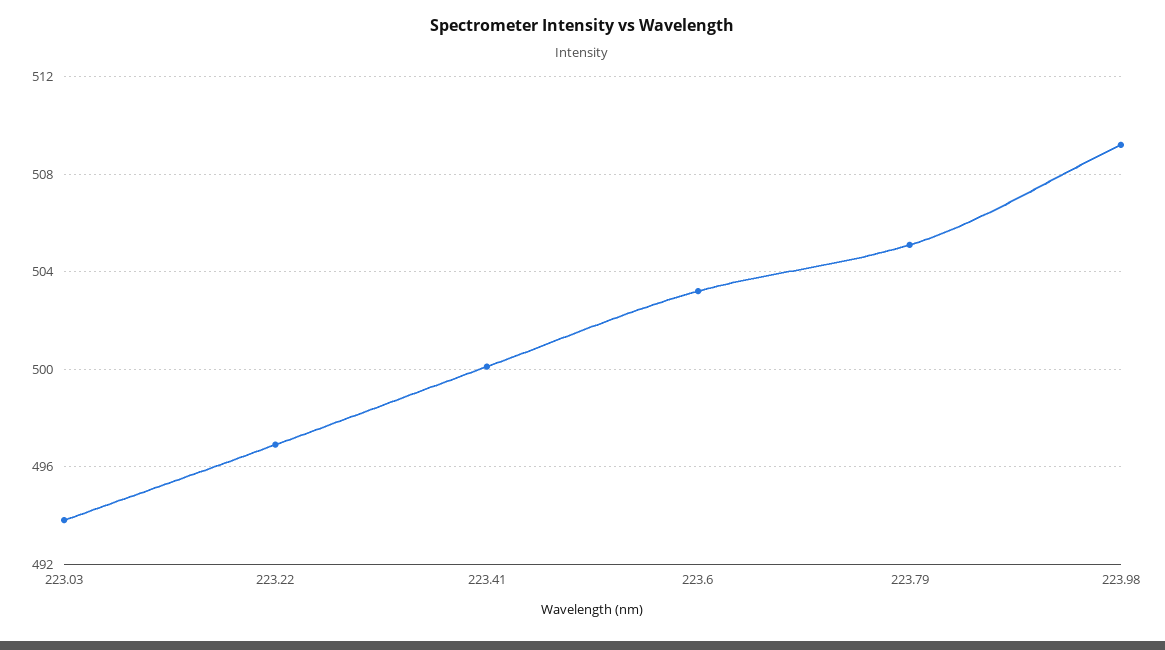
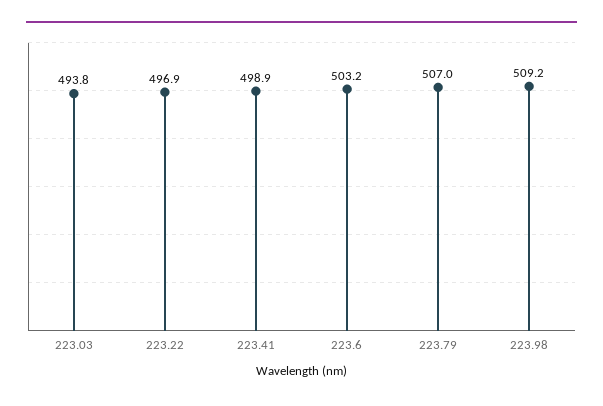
  {
    "223.03": 493.8,
    "223.22": 496.9,
-   "223.41": 500,
+   "223.41": 498.9,
    "223.6": 503.2,
-   "223.79": 505,
+   "223.79": 507,
    "223.98": 509.2
  }

